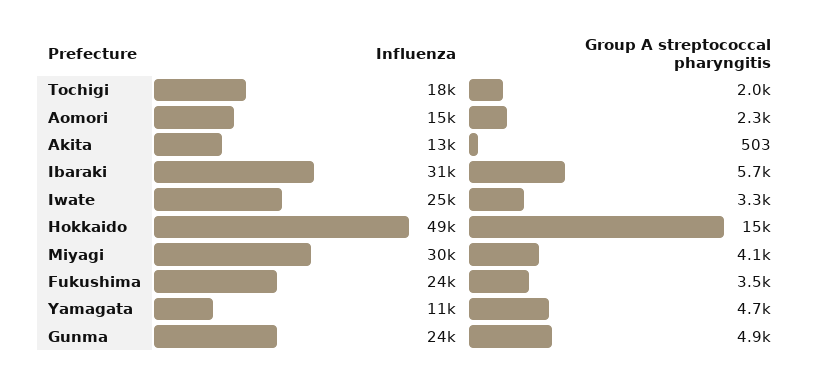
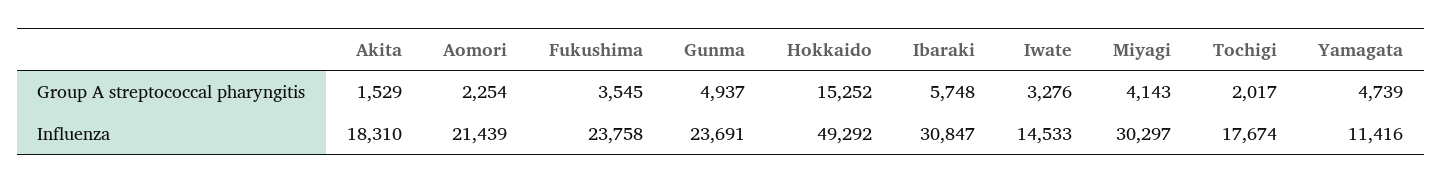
  {
    "Influenza": {
      "Tochigi": 17674,
-     "Aomori": 15000,
+     "Aomori": 21439,
-     "Akita": 13000,
+     "Akita": 18310,
      "Ibaraki": 30847,
-     "Iwate": 25000,
+     "Iwate": 14533,
      "Hokkaido": 49292,
      "Miyagi": 30297,
      "Fukushima": 23758,
      "Yamagata": 11416,
      "Gunma": 23691
    },
    "Group A streptococcal pharyngitis": {
      "Tochigi": 2017,
      "Aomori": 2254,
-     "Akita": 503,
+     "Akita": 1529,
      "Ibaraki": 5748,
      "Iwate": 3276,
      "Hokkaido": 15252,
      "Miyagi": 4143,
      "Fukushima": 3545,
      "Yamagata": 4739,
      "Gunma": 4937
    }
  }

